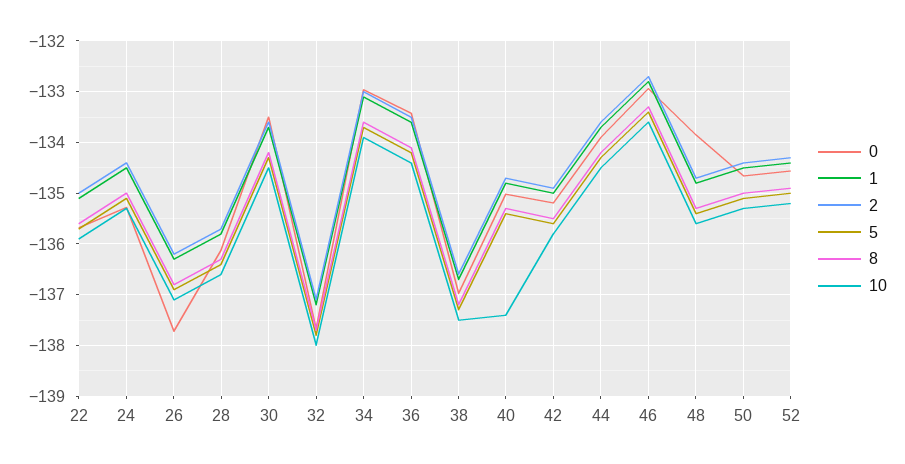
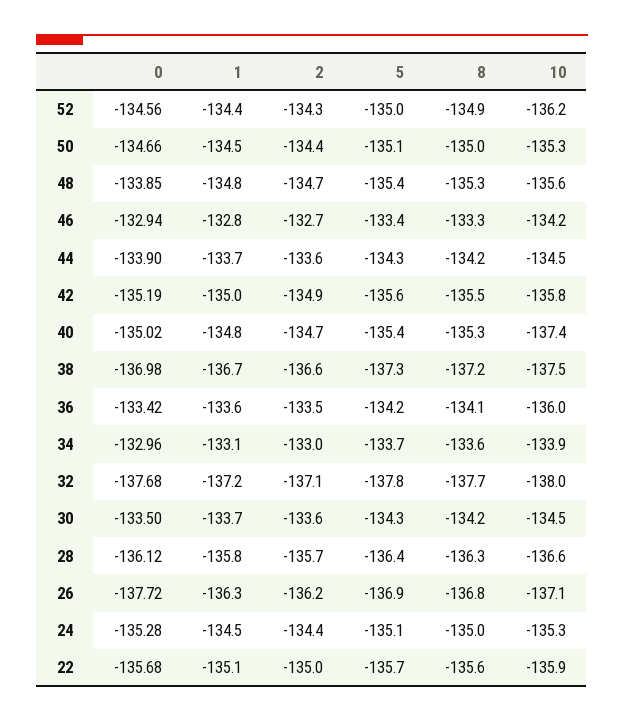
  {
    "0": {
      "22": -135.68,
      "24": -135.28,
      "26": -137.72,
      "28": -136.12,
      "30": -133.5,
      "32": -137.68,
      "34": -132.96,
      "36": -133.42,
      "38": -136.98,
      "40": -135.02,
      "42": -135.19,
      "44": -133.9,
      "46": -132.94,
      "48": -133.85,
      "50": -134.66,
      "52": -134.56
    },
    "1": {
      "22": -135.1,
      "24": -134.5,
      "26": -136.3,
      "28": -135.8,
      "30": -133.7,
      "32": -137.2,
      "34": -133.1,
      "36": -133.6,
      "38": -136.7,
      "40": -134.8,
      "42": -135,
      "44": -133.7,
      "46": -132.8,
      "48": -134.8,
      "50": -134.5,
      "52": -134.4
    },
    "2": {
      "22": -135,
      "24": -134.4,
      "26": -136.2,
      "28": -135.7,
      "30": -133.6,
      "32": -137.1,
      "34": -133,
      "36": -133.5,
      "38": -136.6,
      "40": -134.7,
      "42": -134.9,
      "44": -133.6,
      "46": -132.7,
      "48": -134.7,
      "50": -134.4,
      "52": -134.3
    },
    "5": {
      "22": -135.7,
      "24": -135.1,
      "26": -136.9,
      "28": -136.4,
      "30": -134.3,
      "32": -137.8,
      "34": -133.7,
      "36": -134.2,
      "38": -137.3,
      "40": -135.4,
      "42": -135.6,
      "44": -134.3,
      "46": -133.4,
      "48": -135.4,
      "50": -135.1,
      "52": -135
    },
    "8": {
      "22": -135.6,
      "24": -135,
      "26": -136.8,
      "28": -136.3,
      "30": -134.2,
      "32": -137.7,
      "34": -133.6,
      "36": -134.1,
      "38": -137.2,
      "40": -135.3,
      "42": -135.5,
      "44": -134.2,
      "46": -133.3,
      "48": -135.3,
      "50": -135,
      "52": -134.9
    },
    "10": {
      "22": -135.9,
      "24": -135.3,
      "26": -137.1,
      "28": -136.6,
      "30": -134.5,
      "32": -138,
      "34": -133.9,
-     "36": -134.4,
+     "36": -136,
      "38": -137.5,
      "40": -137.4,
      "42": -135.8,
      "44": -134.5,
-     "46": -133.6,
+     "46": -134.2,
      "48": -135.6,
      "50": -135.3,
-     "52": -135.2
+     "52": -136.2
    }
  }

